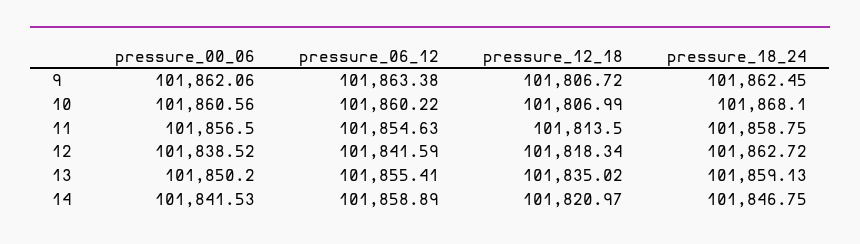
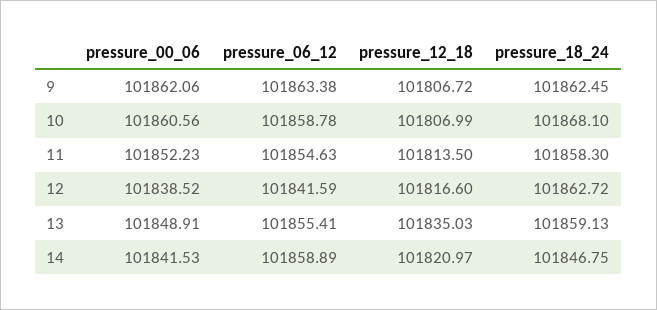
  {
    "pressure_00_06": {
      "9": 101862.06,
      "10": 101860.56,
-     "11": 101856.5,
+     "11": 101852.23,
      "12": 101838.52,
-     "13": 101850.2,
+     "13": 101848.91,
      "14": 101841.53
    },
    "pressure_06_12": {
      "9": 101863.38,
-     "10": 101860.22,
+     "10": 101858.78,
      "11": 101854.63,
      "12": 101841.59,
      "13": 101855.41,
      "14": 101858.89
    },
    "pressure_12_18": {
      "9": 101806.72,
      "10": 101806.99,
      "11": 101813.5,
-     "12": 101818.34,
+     "12": 101816.6,
-     "13": 101835.02,
+     "13": 101835.03,
      "14": 101820.97
    },
    "pressure_18_24": {
      "9": 101862.45,
      "10": 101868.1,
-     "11": 101858.75,
+     "11": 101858.3,
      "12": 101862.72,
      "13": 101859.13,
      "14": 101846.75
    }
  }

